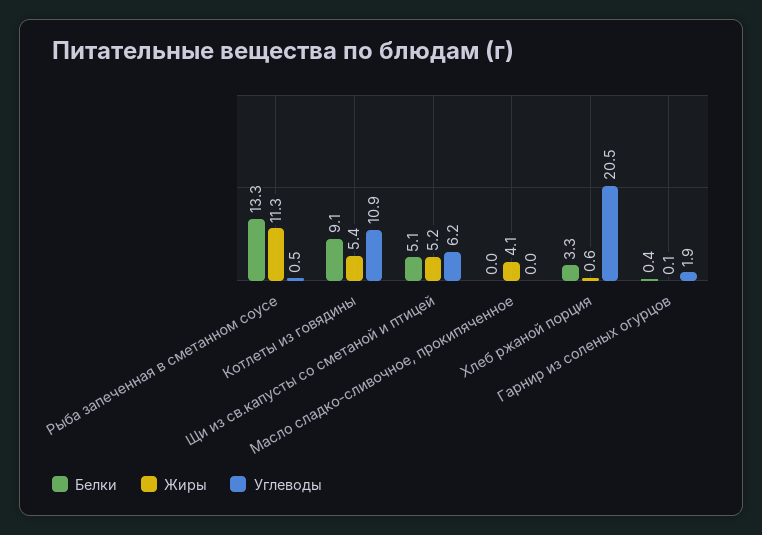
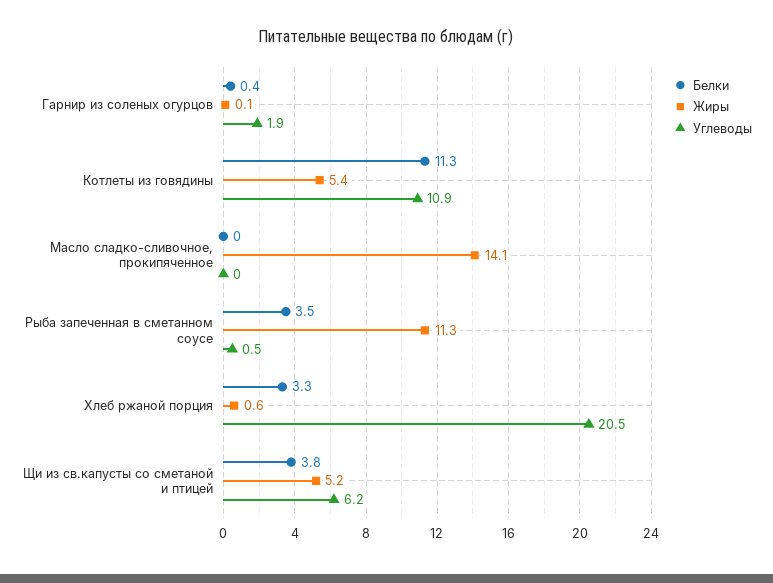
  {
    "Белки": {
-     "Рыба запеченная в сметанном соусе": 13.3,
+     "Рыба запеченная в сметанном соусе": 3.5,
-     "Котлеты из говядины": 9.1,
+     "Котлеты из говядины": 11.3,
-     "Щи из св.капусты со сметаной и птицей": 5.1,
+     "Щи из св.капусты со сметаной и птицей": 3.8,
      "Масло сладко-сливочное, прокипяченное": 0,
      "Хлеб ржаной порция": 3.3,
      "Гарнир из соленых огурцов": 0.4
    },
    "Жиры": {
      "Рыба запеченная в сметанном соусе": 11.3,
      "Котлеты из говядины": 5.4,
      "Щи из св.капусты со сметаной и птицей": 5.2,
-     "Масло сладко-сливочное, прокипяченное": 4.1,
+     "Масло сладко-сливочное, прокипяченное": 14.1,
      "Хлеб ржаной порция": 0.6,
      "Гарнир из соленых огурцов": 0.1
    },
    "Углеводы": {
      "Рыба запеченная в сметанном соусе": 0.5,
      "Котлеты из говядины": 10.9,
      "Щи из св.капусты со сметаной и птицей": 6.2,
      "Масло сладко-сливочное, прокипяченное": 0,
      "Хлеб ржаной порция": 20.5,
      "Гарнир из соленых огурцов": 1.9
    }
  }

